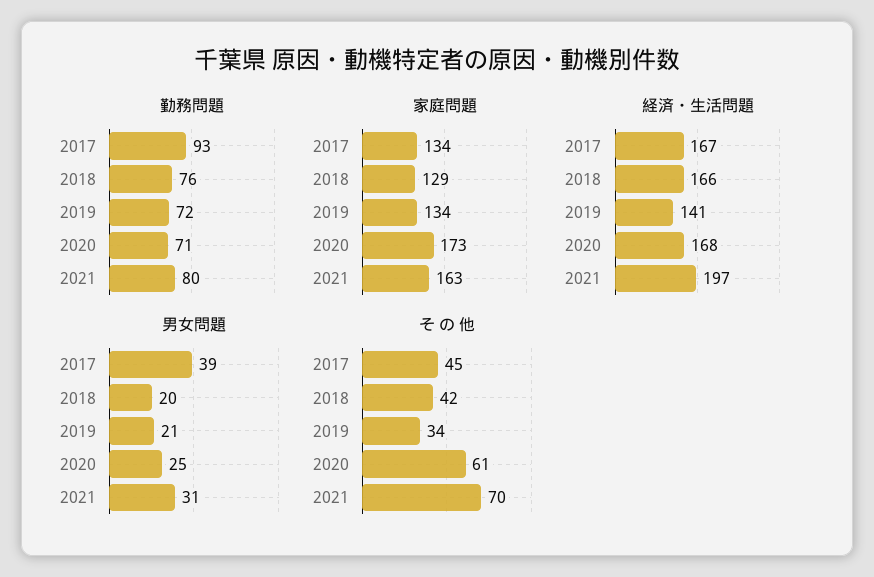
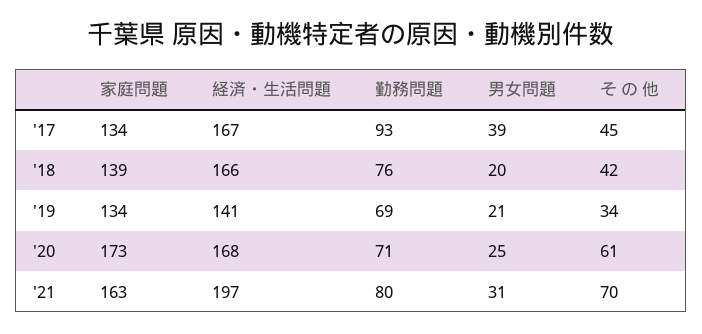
  {
    "勤務問題": {
      "2017": 93,
      "2018": 76,
-     "2019": 72,
+     "2019": 69,
      "2020": 71,
      "2021": 80
    },
    "家庭問題": {
      "2017": 134,
-     "2018": 129,
+     "2018": 139,
      "2019": 134,
      "2020": 173,
      "2021": 163
    },
    "経済・生活問題": {
      "2017": 167,
      "2018": 166,
      "2019": 141,
      "2020": 168,
      "2021": 197
    },
    "男女問題": {
      "2017": 39,
      "2018": 20,
      "2019": 21,
      "2020": 25,
      "2021": 31
    },
    "そ の 他": {
      "2017": 45,
      "2018": 42,
      "2019": 34,
      "2020": 61,
      "2021": 70
    }
  }

